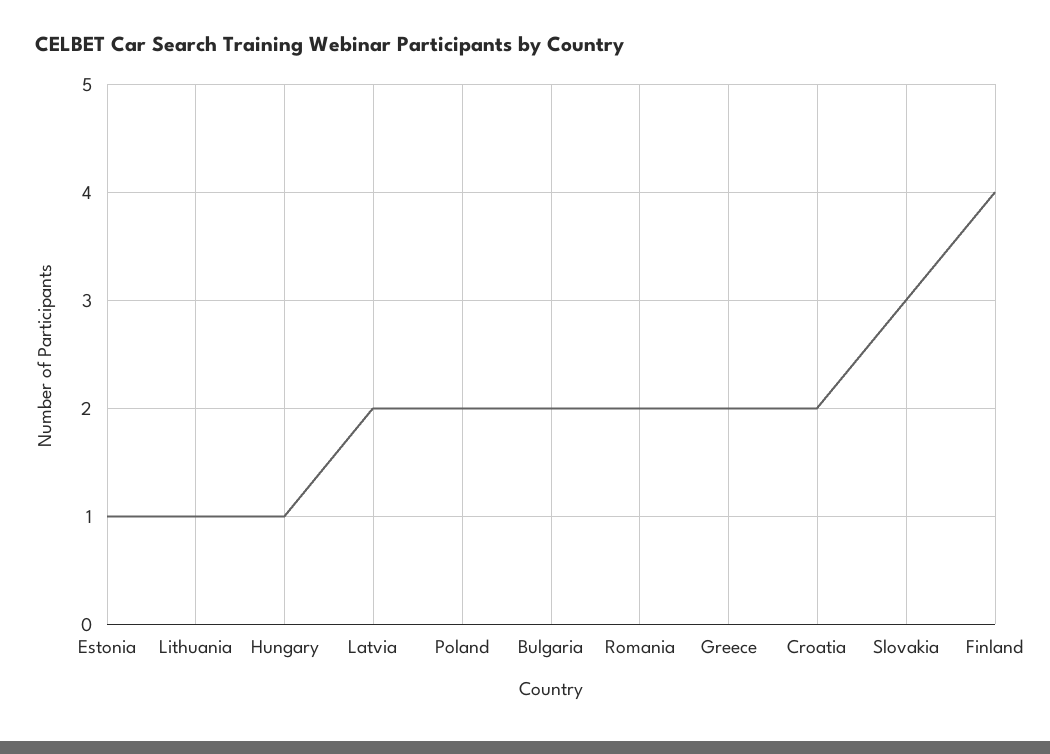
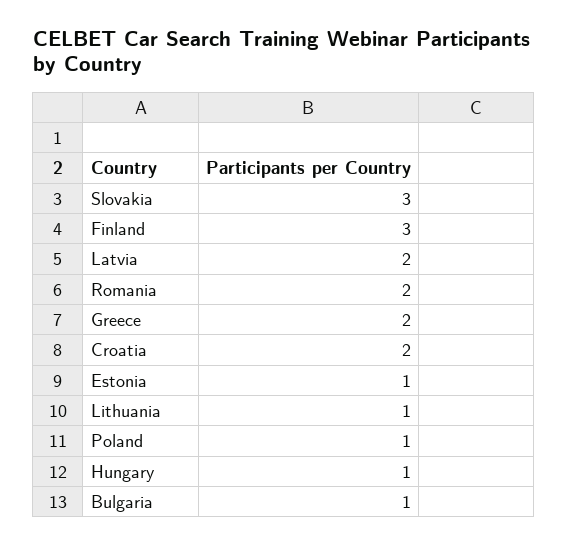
  {
    "Estonia": 1,
    "Lithuania": 1,
    "Hungary": 1,
    "Latvia": 2,
-   "Poland": 2,
+   "Poland": 1,
-   "Bulgaria": 2,
+   "Bulgaria": 1,
    "Romania": 2,
    "Greece": 2,
    "Croatia": 2,
    "Slovakia": 3,
-   "Finland": 4
+   "Finland": 3
  }

